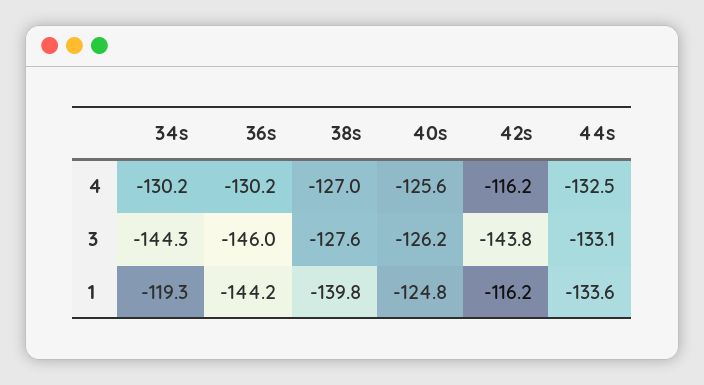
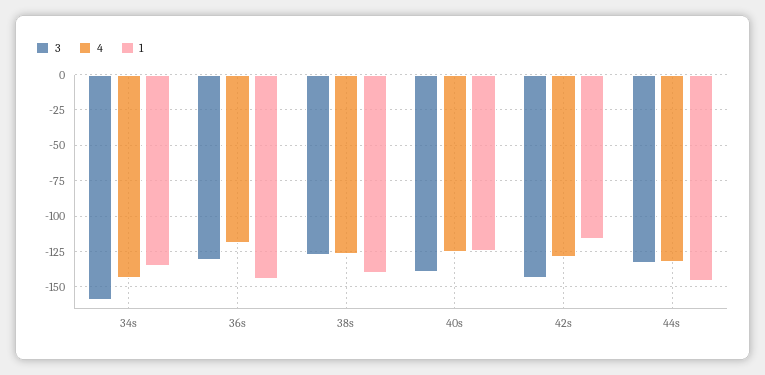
  {
    "4": {
-     "34s": -130.2,
+     "34s": -145,
-     "36s": -130.2,
+     "36s": -120,
      "38s": -127,
      "40s": -125.6,
-     "42s": -116.2,
+     "42s": -130,
      "44s": -132.5
    },
    "3": {
-     "34s": -144.3,
+     "34s": -160,
-     "36s": -146,
+     "36s": -130,
      "38s": -127.6,
-     "40s": -126.2,
+     "40s": -140,
      "42s": -143.8,
      "44s": -133.1
    },
    "1": {
-     "34s": -119.3,
+     "34s": -135,
      "36s": -144.2,
      "38s": -139.8,
      "40s": -124.8,
      "42s": -116.2,
-     "44s": -133.6
+     "44s": -145
    }
  }

